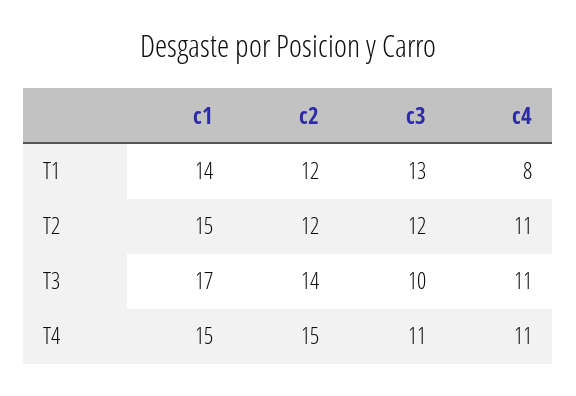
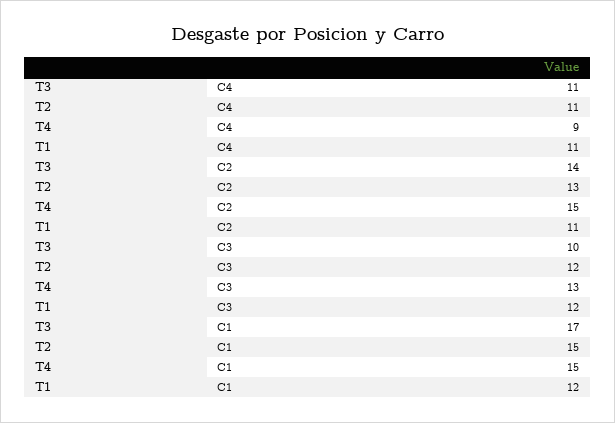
  {
    "c1": {
-     "T1": 14,
+     "T1": 12,
      "T2": 15,
      "T3": 17,
      "T4": 15
    },
    "c2": {
-     "T1": 12,
+     "T1": 11,
-     "T2": 12,
+     "T2": 13,
      "T3": 14,
      "T4": 15
    },
    "c3": {
-     "T1": 13,
+     "T1": 12,
      "T2": 12,
      "T3": 10,
-     "T4": 11
+     "T4": 13
    },
    "c4": {
-     "T1": 8,
+     "T1": 11,
      "T2": 11,
      "T3": 11,
-     "T4": 11
+     "T4": 9
    }
  }

